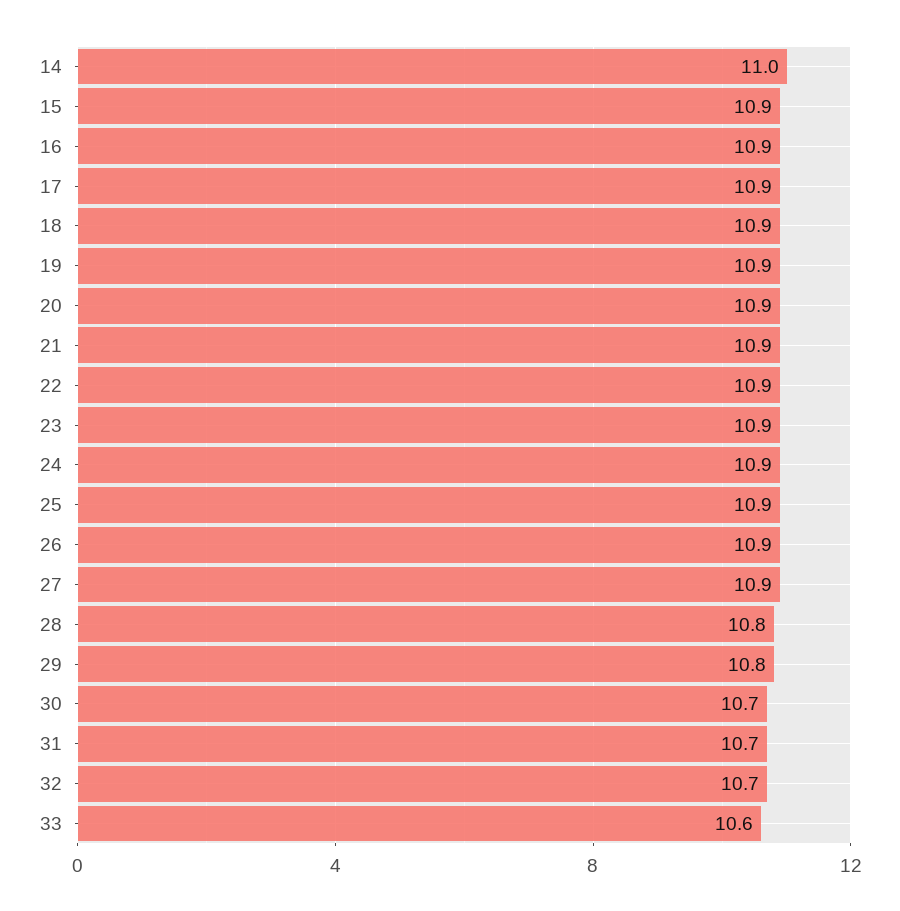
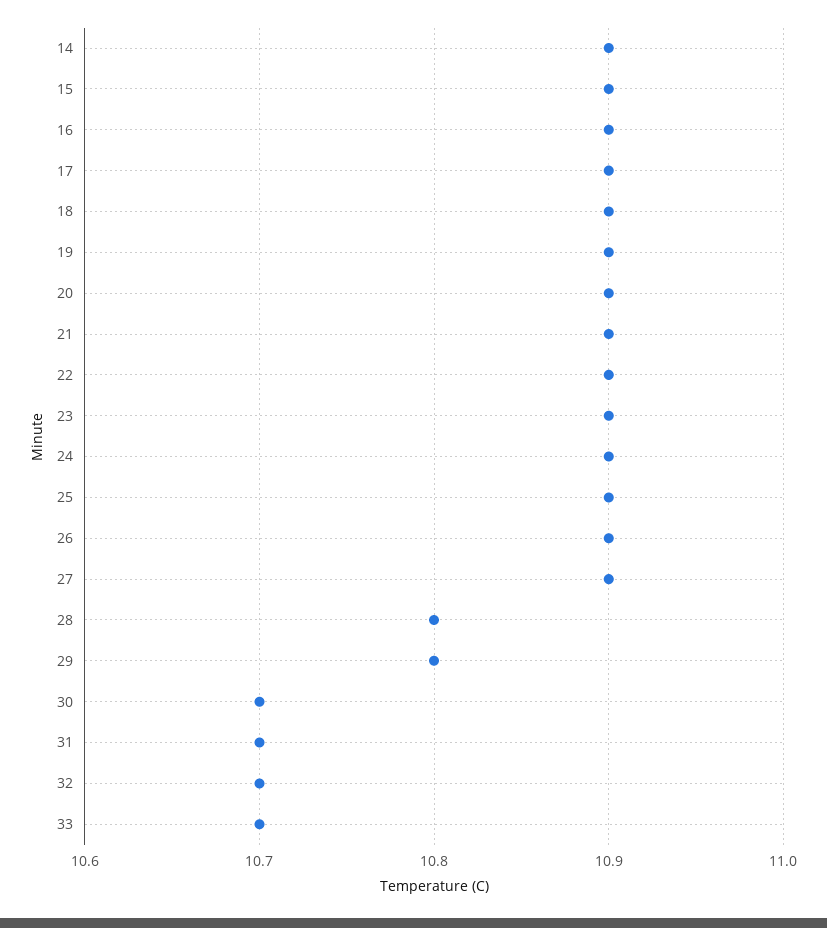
  {
-   "14": 11,
+   "14": 10.9,
    "15": 10.9,
    "16": 10.9,
    "17": 10.9,
    "18": 10.9,
    "19": 10.9,
    "20": 10.9,
    "21": 10.9,
    "22": 10.9,
    "23": 10.9,
    "24": 10.9,
    "25": 10.9,
    "26": 10.9,
    "27": 10.9,
    "28": 10.8,
    "29": 10.8,
    "30": 10.7,
    "31": 10.7,
    "32": 10.7,
-   "33": 10.6
+   "33": 10.7
  }

